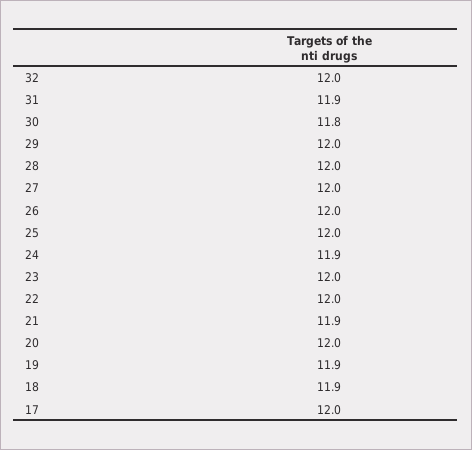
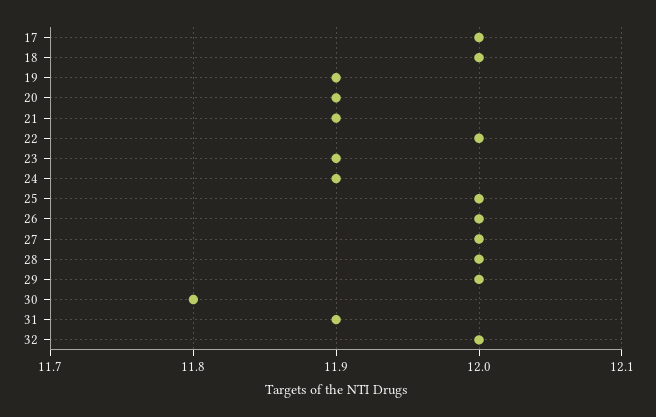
  {
    "32": 12,
    "31": 11.9,
    "30": 11.8,
    "29": 12,
    "28": 12,
    "27": 12,
    "26": 12,
    "25": 12,
    "24": 11.9,
-   "23": 12,
+   "23": 11.9,
    "22": 12,
    "21": 11.9,
-   "20": 12,
+   "20": 11.9,
    "19": 11.9,
-   "18": 11.9,
+   "18": 12,
    "17": 12
  }

